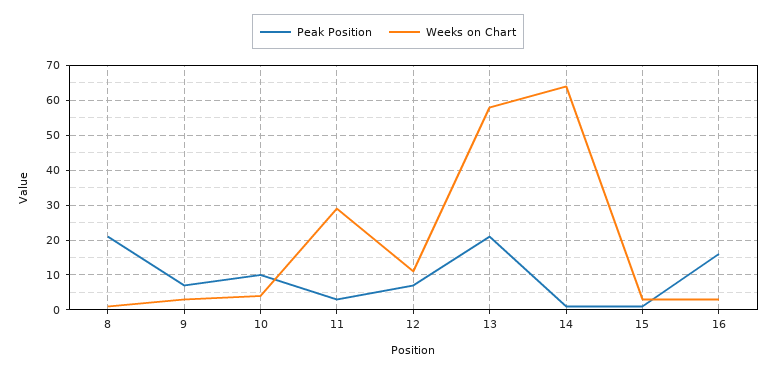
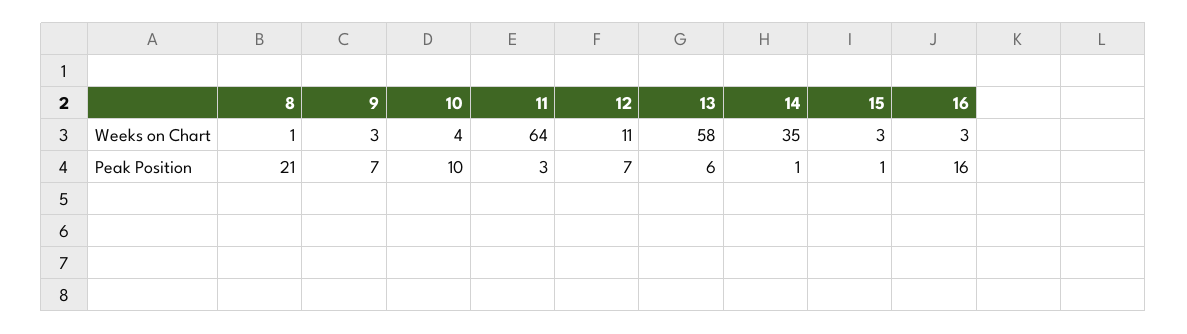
  {
    "Peak Position": {
      "8": 21,
      "9": 7,
      "10": 10,
      "11": 3,
      "12": 7,
-     "13": 20,
+     "13": 6,
      "14": 1,
      "15": 1,
      "16": 16
    },
    "Weeks on Chart": {
      "8": 1,
      "9": 3,
      "10": 4,
-     "11": 30,
+     "11": 64,
      "12": 11,
      "13": 58,
-     "14": 65,
+     "14": 35,
      "15": 3,
      "16": 3
    }
  }

